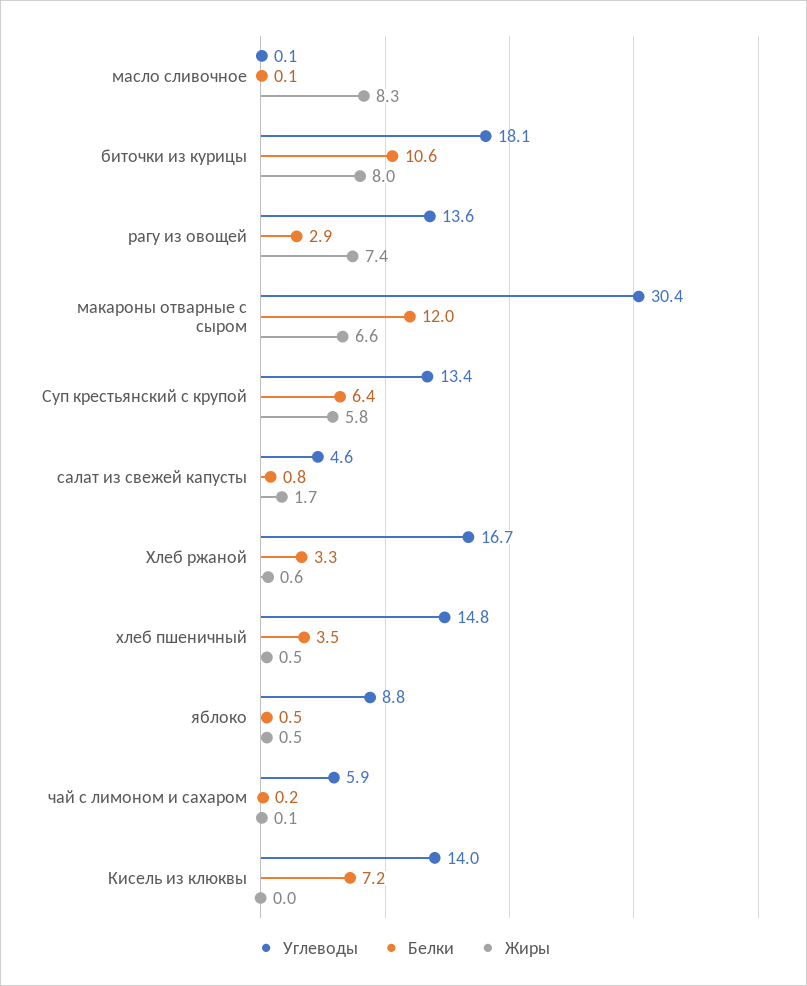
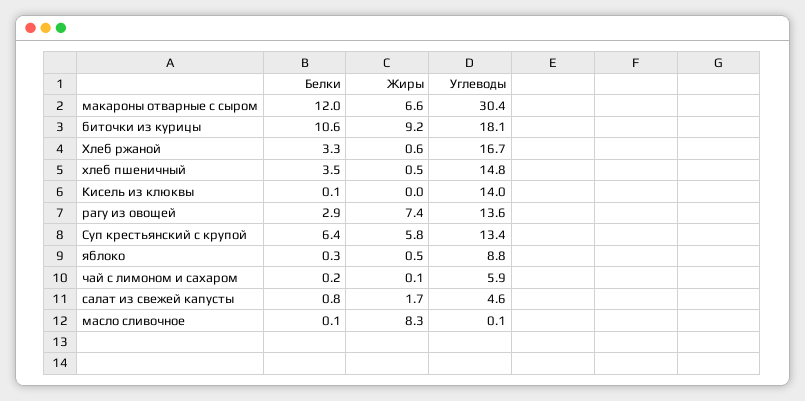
  {
    "Углеводы": {
      "масло сливочное": 0.1,
      "биточки из курицы": 18.1,
      "рагу из овощей": 13.6,
      "макароны отварные с сыром": 30.4,
      "Суп крестьянский с крупой": 13.4,
      "салат из свежей капусты": 4.6,
      "Хлеб ржаной": 16.7,
      "хлеб пшеничный": 14.8,
      "яблоко": 8.8,
      "чай с лимоном и сахаром": 5.9,
      "Кисель из клюквы": 14
    },
    "Белки": {
      "масло сливочное": 0.1,
      "биточки из курицы": 10.6,
      "рагу из овощей": 2.9,
      "макароны отварные с сыром": 12,
      "Суп крестьянский с крупой": 6.4,
      "салат из свежей капусты": 0.8,
      "Хлеб ржаной": 3.3,
      "хлеб пшеничный": 3.5,
-     "яблоко": 0.5,
+     "яблоко": 0.3,
      "чай с лимоном и сахаром": 0.2,
-     "Кисель из клюквы": 7.2
+     "Кисель из клюквы": 0.1
    },
    "Жиры": {
      "масло сливочное": 8.3,
-     "биточки из курицы": 8,
+     "биточки из курицы": 9.2,
      "рагу из овощей": 7.4,
      "макароны отварные с сыром": 6.6,
      "Суп крестьянский с крупой": 5.8,
      "салат из свежей капусты": 1.7,
      "Хлеб ржаной": 0.6,
      "хлеб пшеничный": 0.5,
      "яблоко": 0.5,
      "чай с лимоном и сахаром": 0.1,
      "Кисель из клюквы": 0
    }
  }

